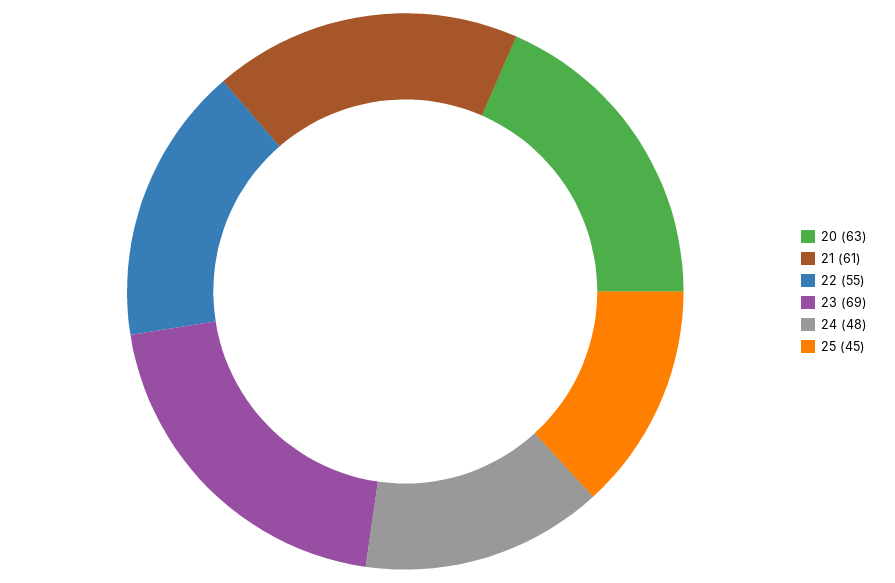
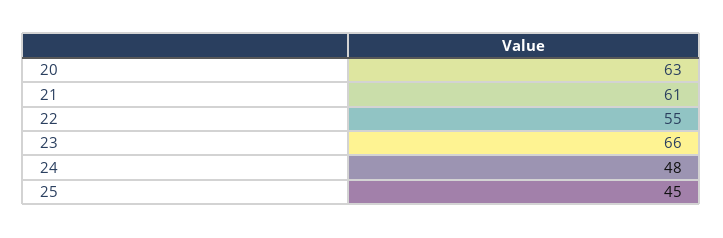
  {
    "20": 63,
    "21": 61,
    "22": 55,
-   "23": 69,
+   "23": 66,
    "24": 48,
    "25": 45
  }

